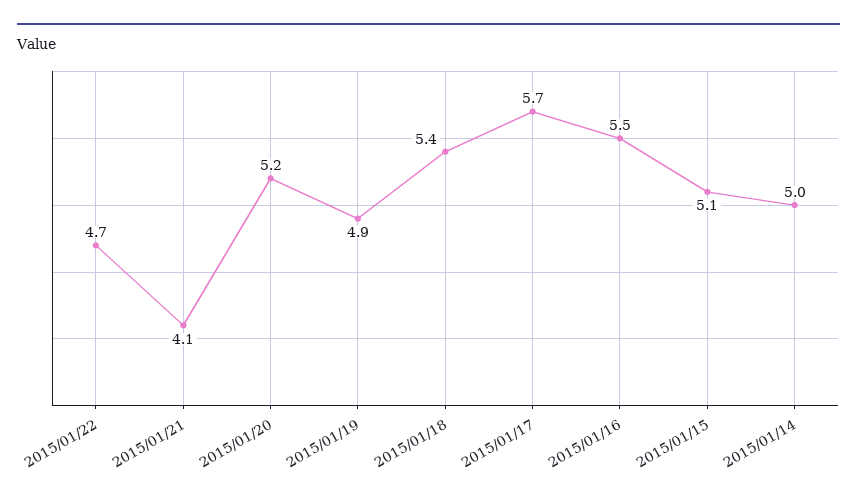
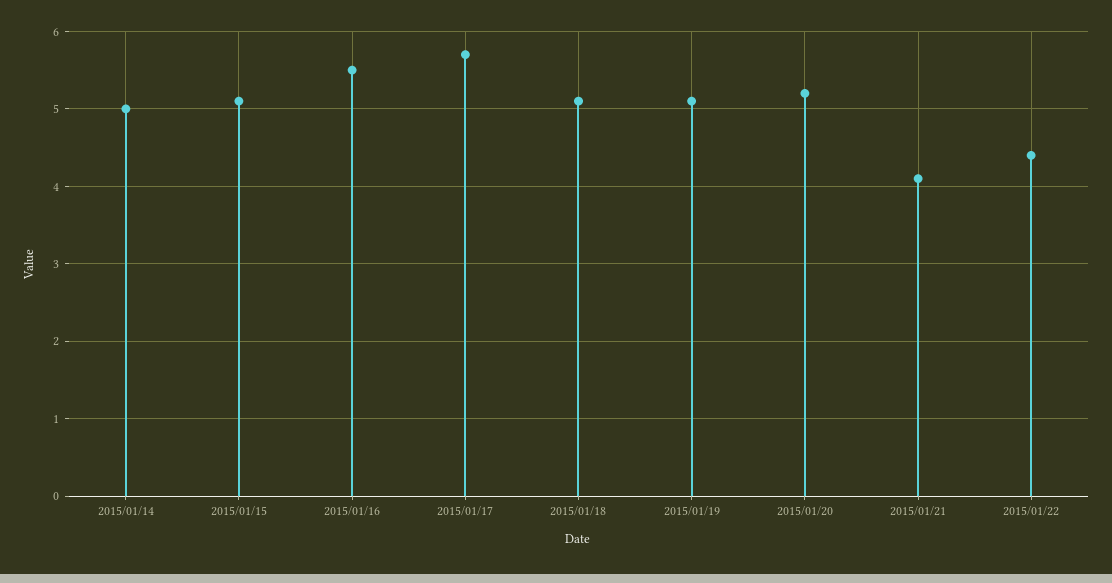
  {
-   "2015/01/22": 4.7,
+   "2015/01/22": 4.4,
    "2015/01/21": 4.1,
    "2015/01/20": 5.2,
-   "2015/01/19": 4.9,
+   "2015/01/19": 5.1,
-   "2015/01/18": 5.4,
+   "2015/01/18": 5.1,
    "2015/01/17": 5.7,
    "2015/01/16": 5.5,
    "2015/01/15": 5.1,
    "2015/01/14": 5
  }

